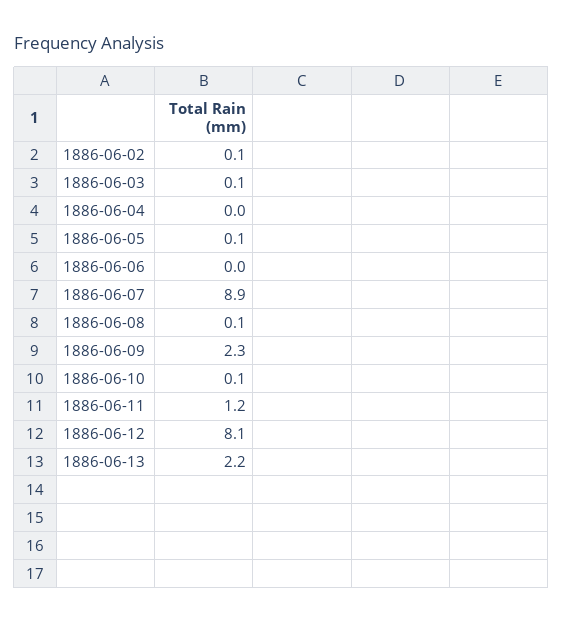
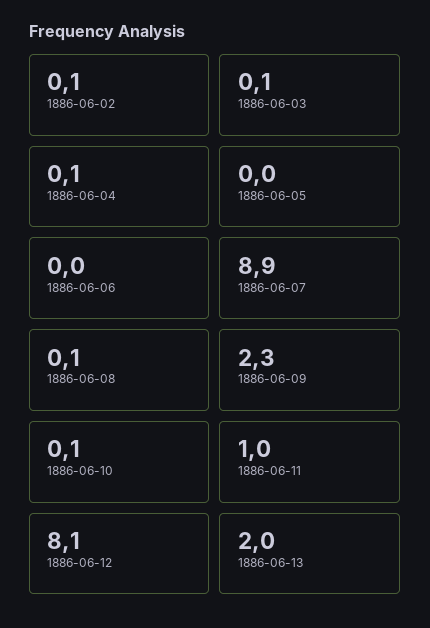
  {
    "1886-06-02": 0.1,
    "1886-06-03": 0.1,
-   "1886-06-04": 0,
+   "1886-06-04": 0.1,
-   "1886-06-05": 0.1,
+   "1886-06-05": 0,
    "1886-06-06": 0,
    "1886-06-07": 8.9,
    "1886-06-08": 0.1,
    "1886-06-09": 2.3,
    "1886-06-10": 0.1,
-   "1886-06-11": 1.2,
+   "1886-06-11": 1,
    "1886-06-12": 8.1,
-   "1886-06-13": 2.2
+   "1886-06-13": 2
  }

